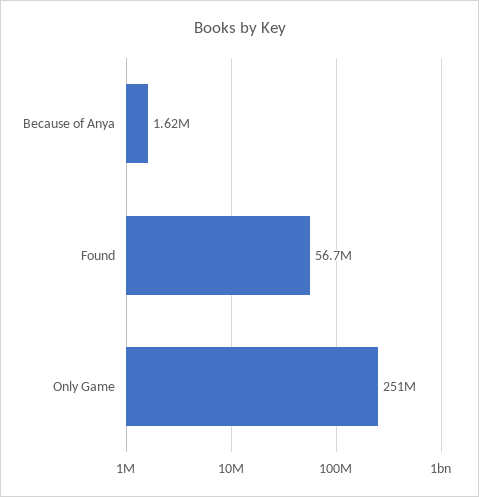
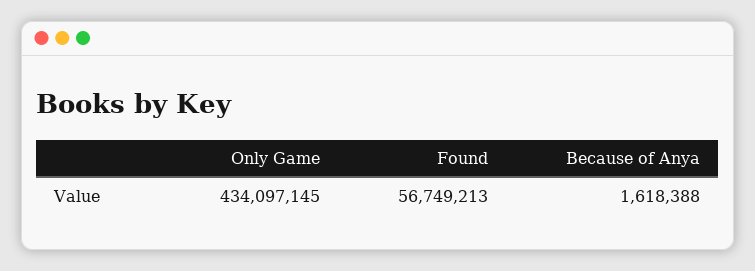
  {
    "Because of Anya": 1618388,
    "Found": 56749213,
-   "Only Game": 251000000
+   "Only Game": 434097145
  }

